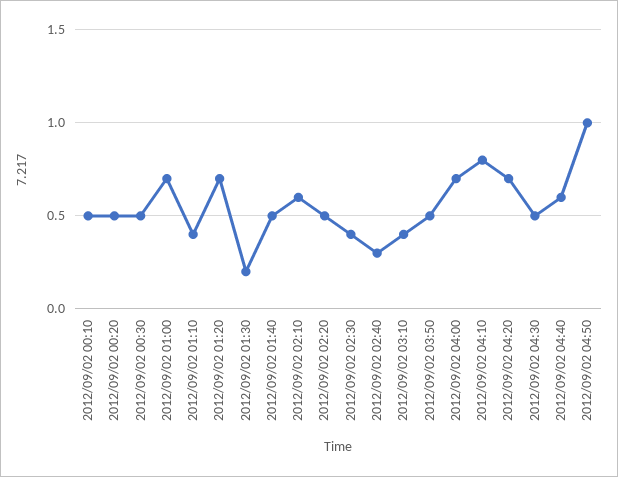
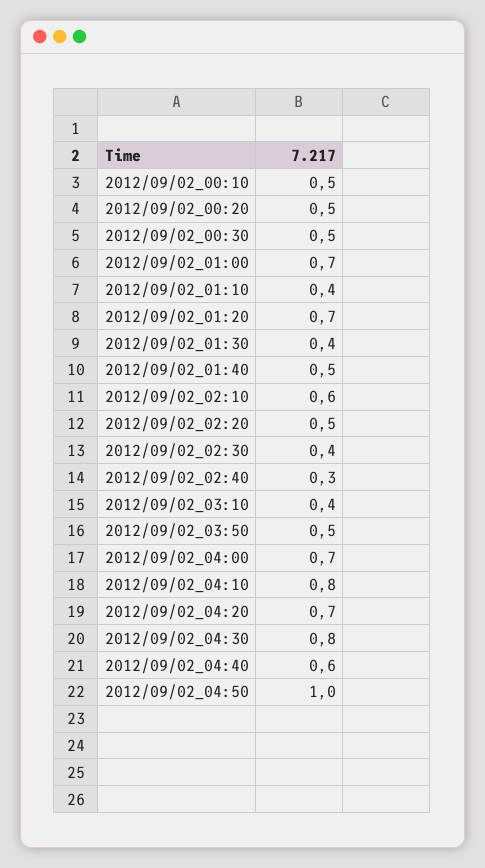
  {
    "2012/09/02 00:10": 0.5,
    "2012/09/02 00:20": 0.5,
    "2012/09/02 00:30": 0.5,
    "2012/09/02 01:00": 0.7,
    "2012/09/02 01:10": 0.4,
    "2012/09/02 01:20": 0.7,
-   "2012/09/02 01:30": 0.2,
+   "2012/09/02 01:30": 0.4,
    "2012/09/02 01:40": 0.5,
    "2012/09/02 02:10": 0.6,
    "2012/09/02 02:20": 0.5,
    "2012/09/02 02:30": 0.4,
    "2012/09/02 02:40": 0.3,
    "2012/09/02 03:10": 0.4,
    "2012/09/02 03:50": 0.5,
    "2012/09/02 04:00": 0.7,
    "2012/09/02 04:10": 0.8,
    "2012/09/02 04:20": 0.7,
-   "2012/09/02 04:30": 0.5,
+   "2012/09/02 04:30": 0.8,
    "2012/09/02 04:40": 0.6,
    "2012/09/02 04:50": 1
  }

